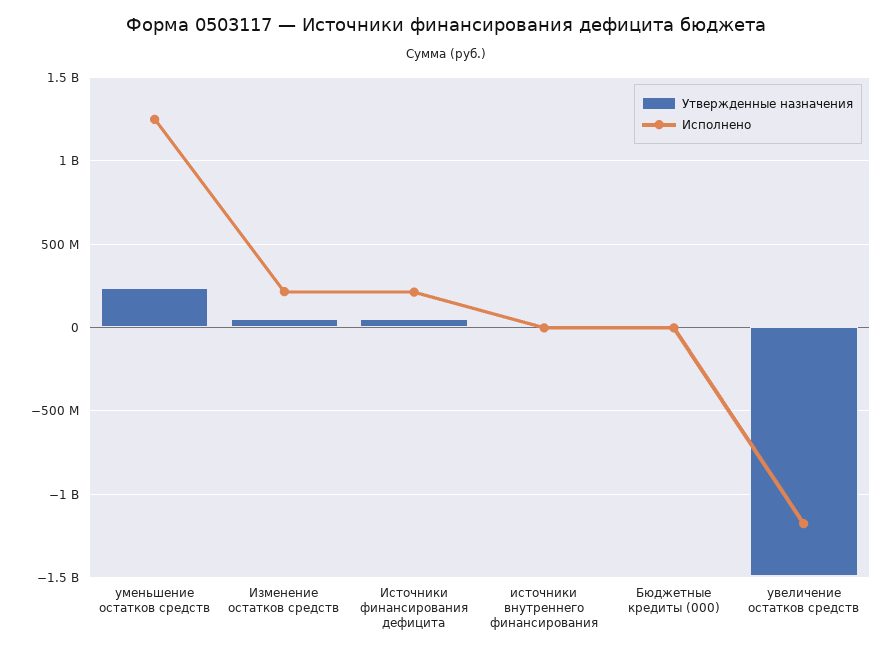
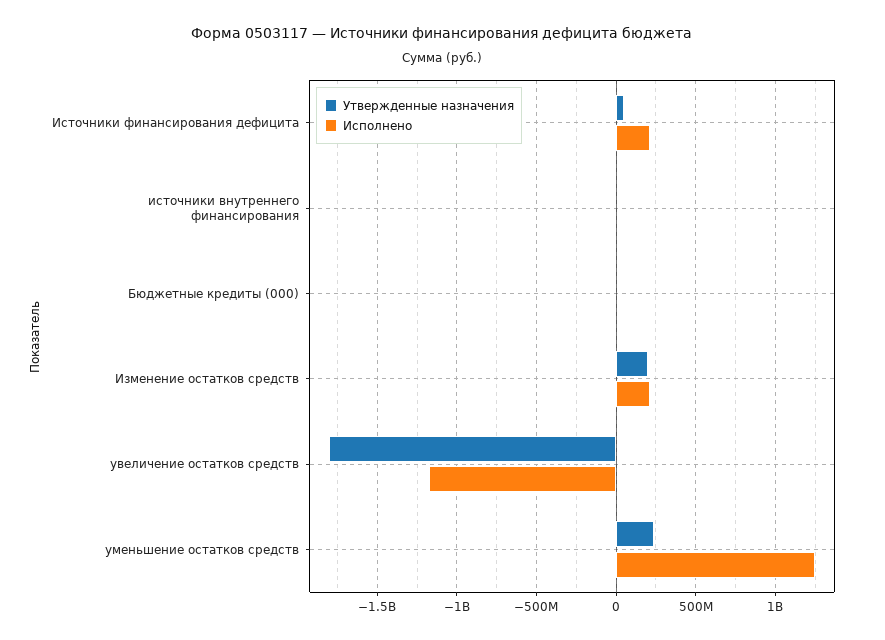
  {
    "Утвержденные назначения": {
      "уменьшение остатков средств": 250000000,
-     "Изменение остатков средств": 50000000,
+     "Изменение остатков средств": 200000000,
      "Источники финансирования дефицита": 50000000,
      "источники внутреннего финансирования": 0,
      "Бюджетные кредиты (000)": 0,
-     "увеличение остатков средств": -1500000000
+     "увеличение остатков средств": -1800000000
    },
    "Исполнено": {
      "уменьшение остатков средств": 1250000000,
      "Изменение остатков средств": 200000000,
      "Источники финансирования дефицита": 200000000,
      "источники внутреннего финансирования": 0,
      "Бюджетные кредиты (000)": 0,
      "увеличение остатков средств": -1200000000
    }
  }

